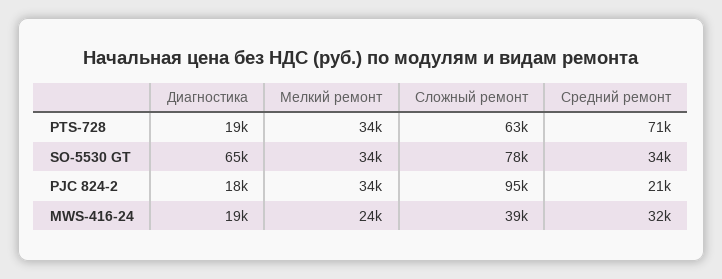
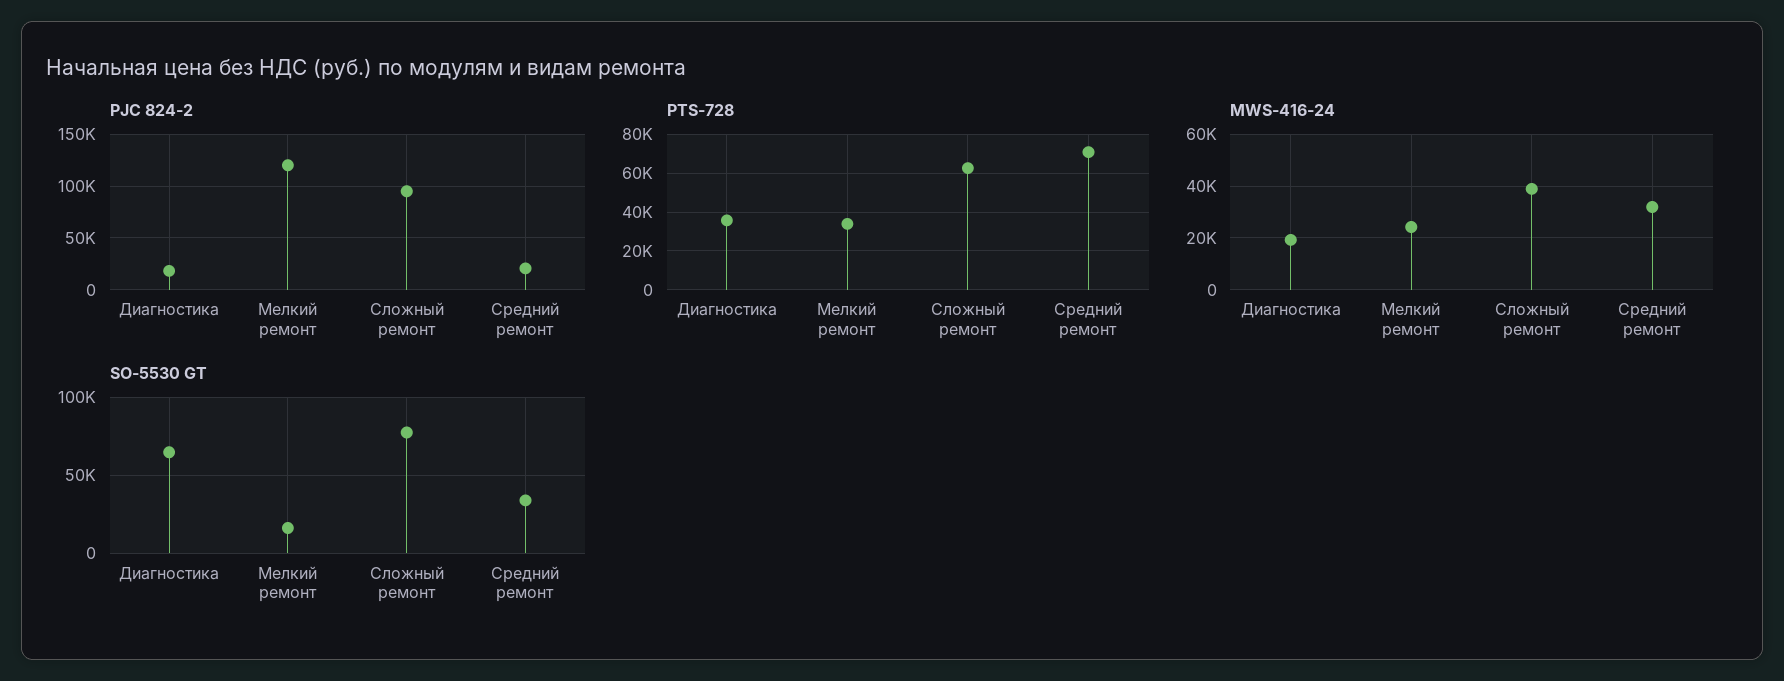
  {
    "PTS-728": {
-     "Диагностика": 19000,
+     "Диагностика": 35000,
      "Мелкий ремонт": 34000,
      "Сложный ремонт": 63000,
      "Средний ремонт": 71000
    },
    "SO-5530 GT": {
      "Диагностика": 65000,
-     "Мелкий ремонт": 34000,
+     "Мелкий ремонт": 15000,
      "Сложный ремонт": 78000,
      "Средний ремонт": 34000
    },
    "PJC 824-2": {
      "Диагностика": 18000,
-     "Мелкий ремонт": 34000,
+     "Мелкий ремонт": 120000,
      "Сложный ремонт": 95000,
      "Средний ремонт": 21000
    },
    "MWS-416-24": {
      "Диагностика": 19000,
      "Мелкий ремонт": 24000,
      "Сложный ремонт": 39000,
      "Средний ремонт": 32000
    }
  }

